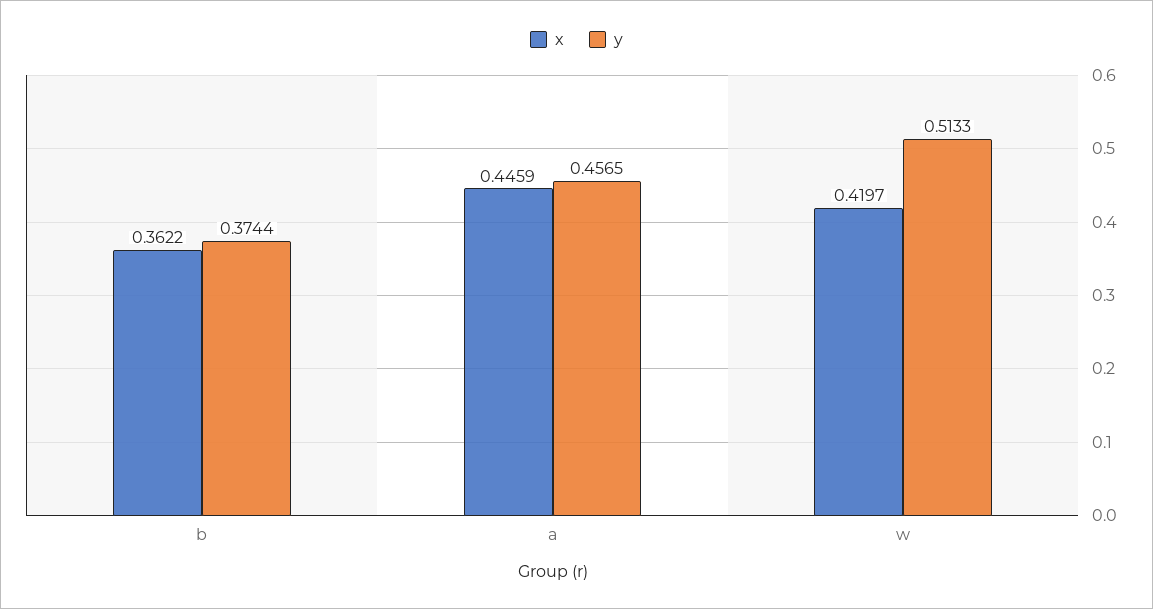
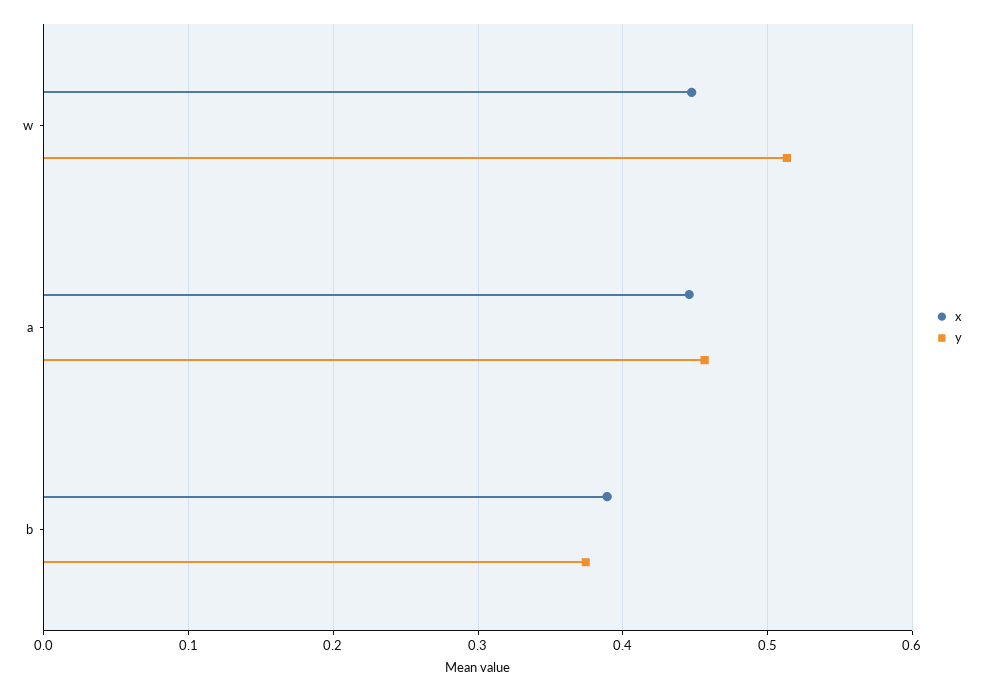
  {
    "x": {
-     "b": 0.3622,
+     "b": 0.39,
      "a": 0.4459,
-     "w": 0.4197
+     "w": 0.45
    },
    "y": {
      "b": 0.3744,
      "a": 0.4565,
      "w": 0.5133
    }
  }

